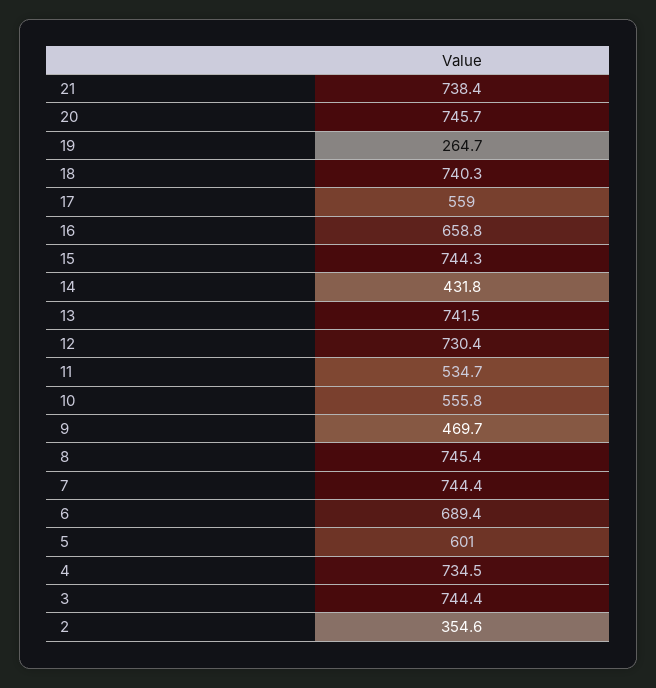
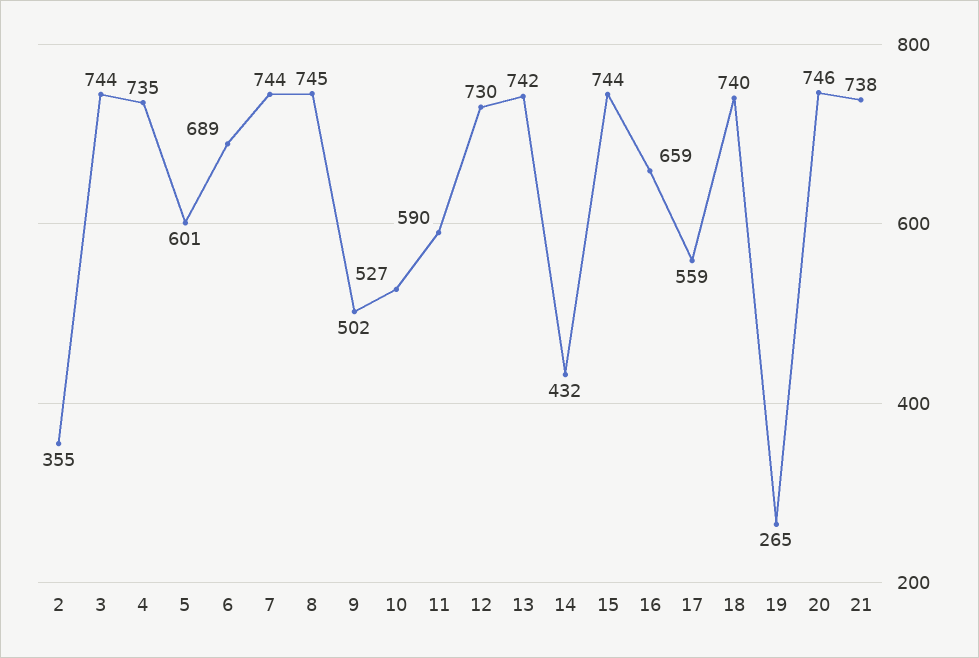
  {
    "21": 738.4,
    "20": 745.7,
    "19": 264.7,
    "18": 740.3,
    "17": 559,
    "16": 658.8,
    "15": 744.3,
    "14": 431.8,
    "13": 741.5,
    "12": 730.4,
-   "11": 534.7,
+   "11": 590,
-   "10": 555.8,
+   "10": 527,
-   "9": 469.7,
+   "9": 502,
    "8": 745.4,
    "7": 744.4,
    "6": 689.4,
    "5": 601,
    "4": 734.5,
    "3": 744.4,
    "2": 354.6
  }

